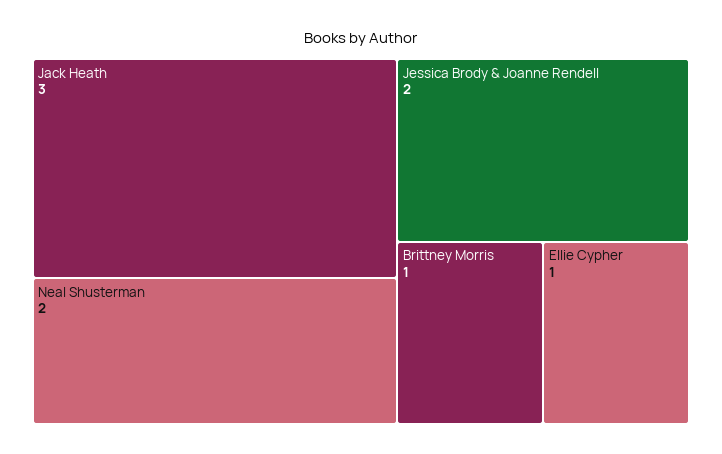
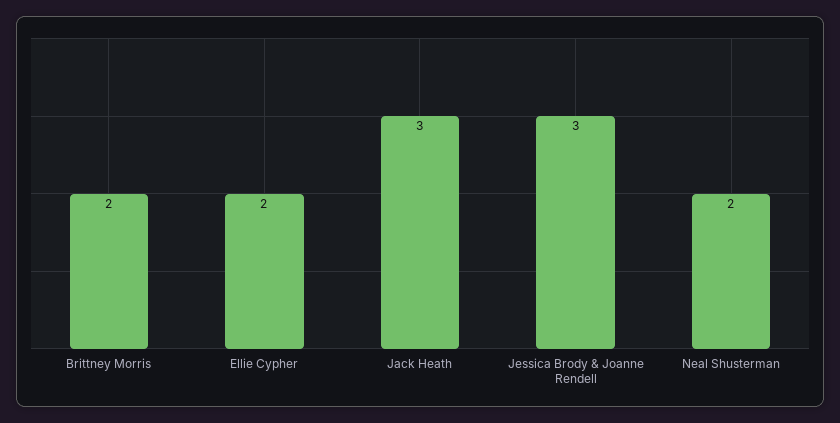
  {
    "Jack Heath": 3,
    "Neal Shusterman": 2,
-   "Jessica Brody & Joanne Rendell": 2,
+   "Jessica Brody & Joanne Rendell": 3,
-   "Brittney Morris": 1,
+   "Brittney Morris": 2,
-   "Ellie Cypher": 1
+   "Ellie Cypher": 2
  }

